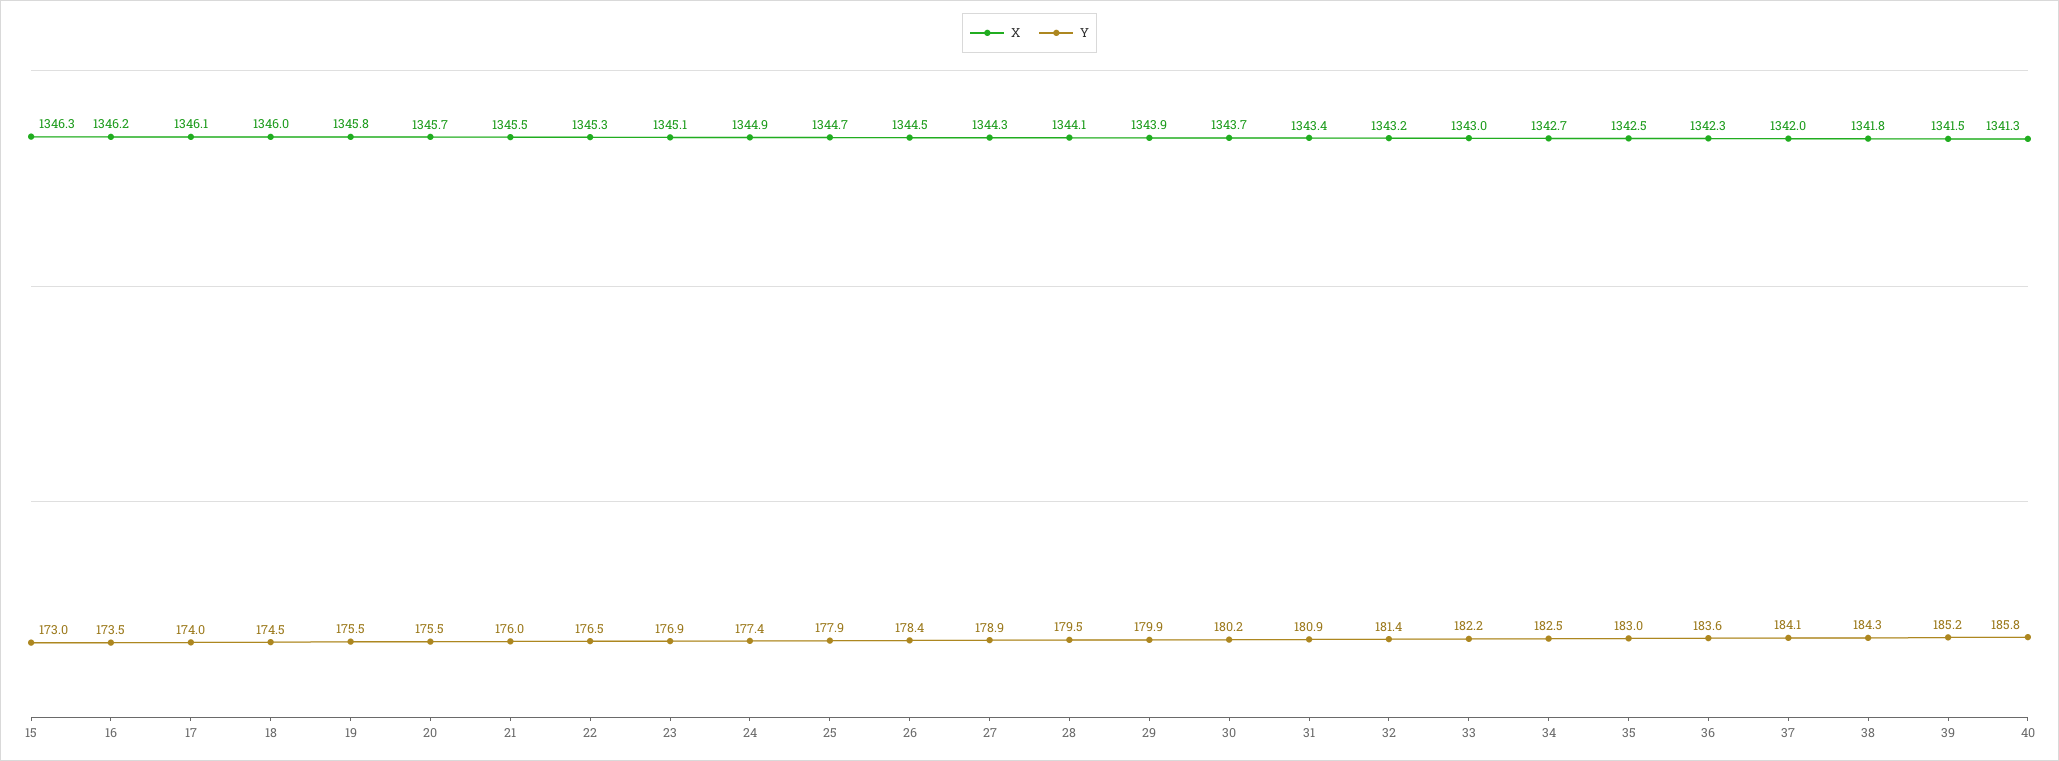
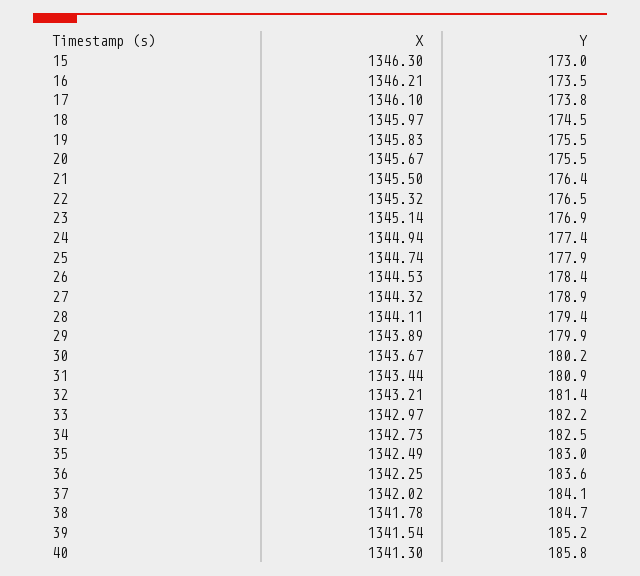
  {
    "X": {
      "15": 1346.3,
      "16": 1346.21,
      "17": 1346.1,
      "18": 1345.97,
      "19": 1345.83,
      "20": 1345.67,
      "21": 1345.5,
      "22": 1345.32,
      "23": 1345.14,
      "24": 1344.94,
      "25": 1344.74,
      "26": 1344.53,
      "27": 1344.32,
      "28": 1344.11,
      "29": 1343.89,
      "30": 1343.67,
      "31": 1343.44,
      "32": 1343.21,
      "33": 1342.97,
      "34": 1342.73,
      "35": 1342.49,
      "36": 1342.25,
      "37": 1342.02,
      "38": 1341.78,
      "39": 1341.54,
      "40": 1341.3
    },
    "Y": {
      "15": 173,
      "16": 173.5,
-     "17": 174,
+     "17": 173.8,
      "18": 174.5,
      "19": 175.5,
      "20": 175.5,
-     "21": 176,
+     "21": 176.4,
      "22": 176.5,
      "23": 176.9,
      "24": 177.4,
      "25": 177.9,
      "26": 178.4,
      "27": 178.9,
-     "28": 179.5,
+     "28": 179.4,
      "29": 179.9,
      "30": 180.2,
      "31": 180.9,
      "32": 181.4,
      "33": 182.2,
      "34": 182.5,
      "35": 183,
      "36": 183.6,
      "37": 184.1,
-     "38": 184.3,
+     "38": 184.7,
      "39": 185.2,
      "40": 185.8
    }
  }

